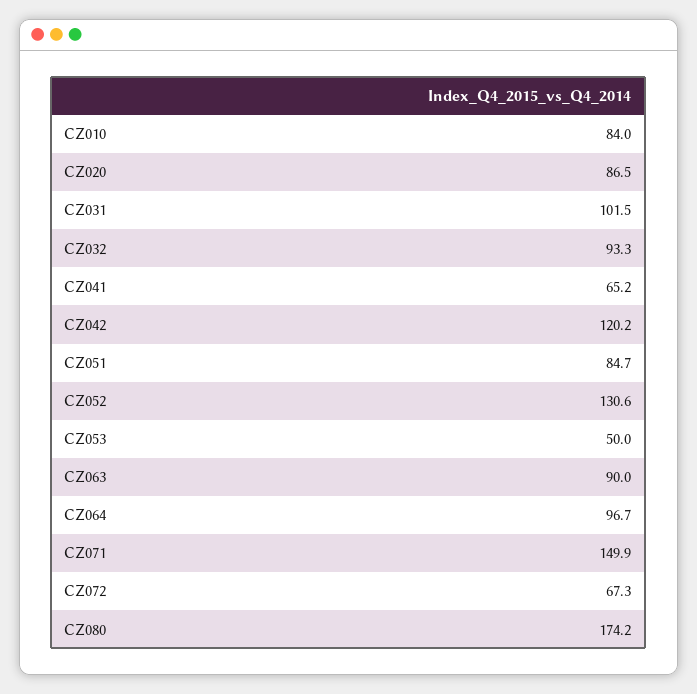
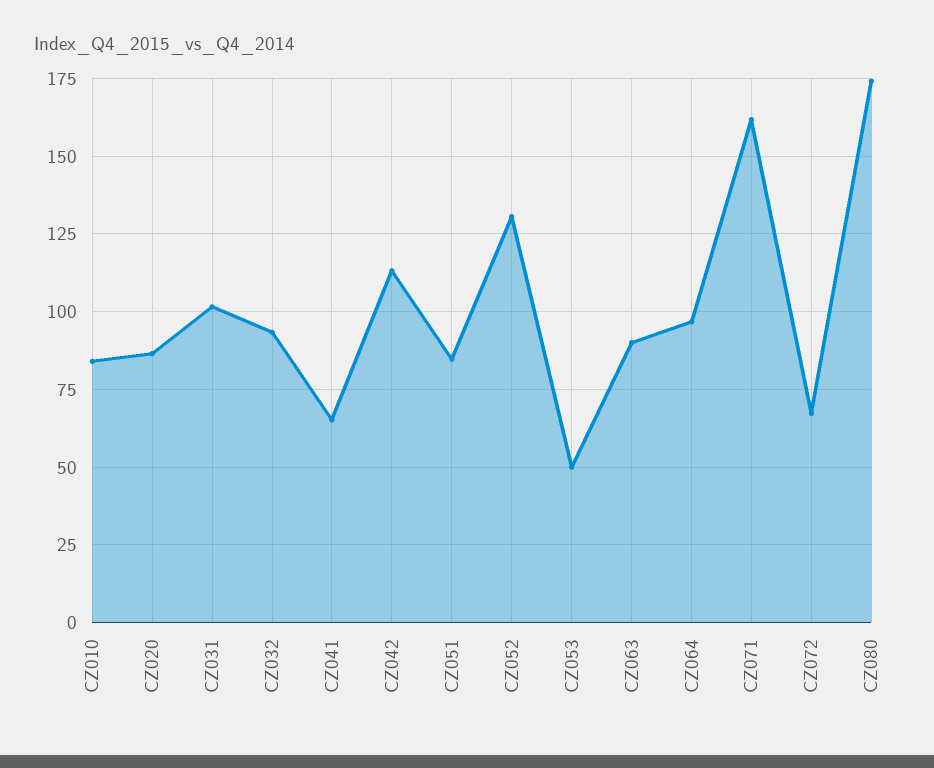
  {
    "CZ010": 84,
    "CZ020": 86.5,
    "CZ031": 101.5,
    "CZ032": 93.3,
    "CZ041": 65.2,
-   "CZ042": 120.2,
+   "CZ042": 112.5,
    "CZ051": 84.7,
    "CZ052": 130.6,
    "CZ053": 50,
    "CZ063": 90,
    "CZ064": 96.7,
-   "CZ071": 149.9,
+   "CZ071": 162.5,
    "CZ072": 67.3,
    "CZ080": 174.2
  }

